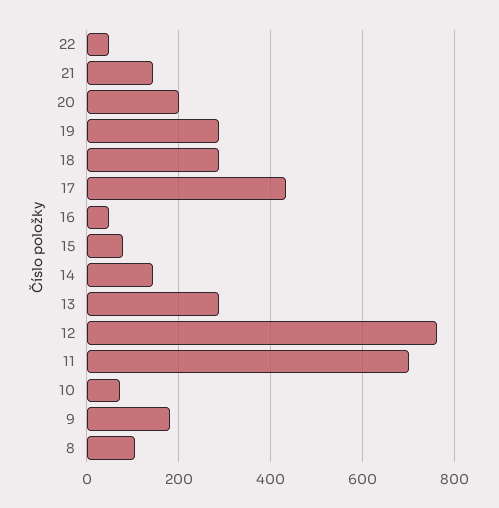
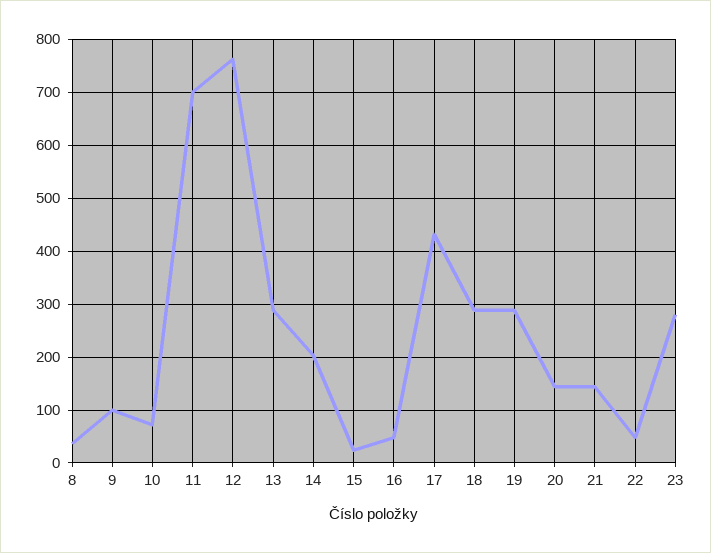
  {
    "22": 40,
    "21": 140,
-   "20": 200,
+   "20": 140,
    "19": 280,
    "18": 280,
    "17": 440,
    "16": 40,
-   "15": 80,
+   "15": 20,
-   "14": 140,
+   "14": 200,
    "13": 280,
    "12": 760,
    "11": 700,
    "10": 80,
-   "9": 180,
+   "9": 100,
-   "8": 100
+   "8": 40,
+   "23": 280
  }

